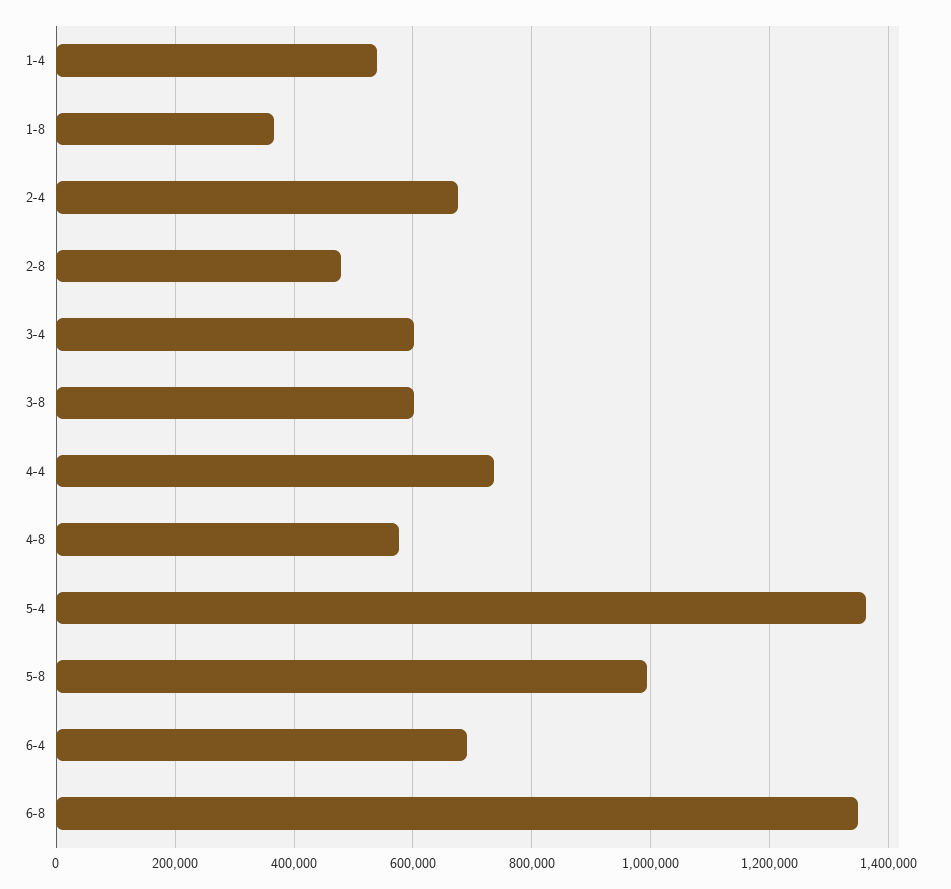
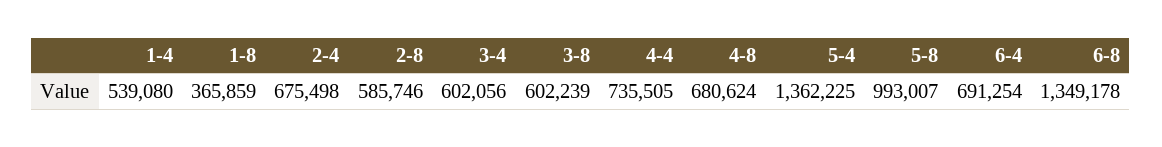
  {
    "1-4": 539080,
    "1-8": 365859,
    "2-4": 675498,
-   "2-8": 480000,
+   "2-8": 585746,
    "3-4": 602056,
    "3-8": 602239,
    "4-4": 735505,
-   "4-8": 580000,
+   "4-8": 680624,
    "5-4": 1362225,
    "5-8": 993007,
    "6-4": 691254,
    "6-8": 1349178
  }

